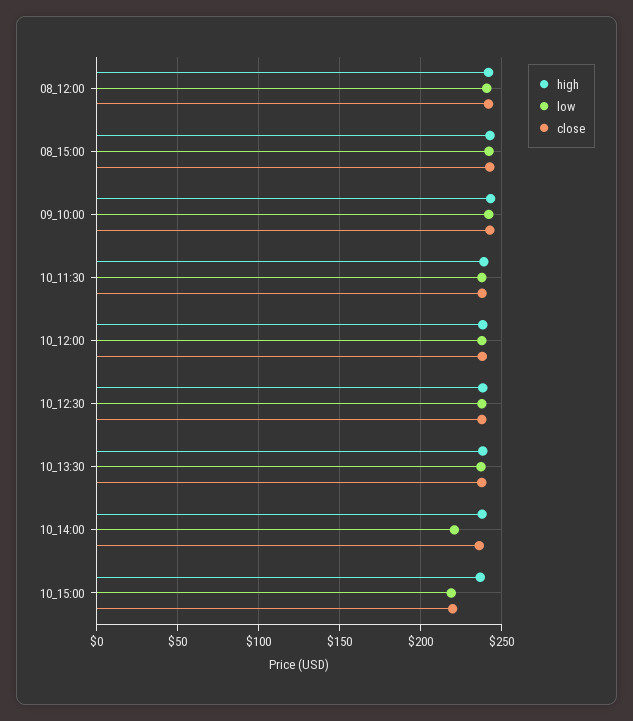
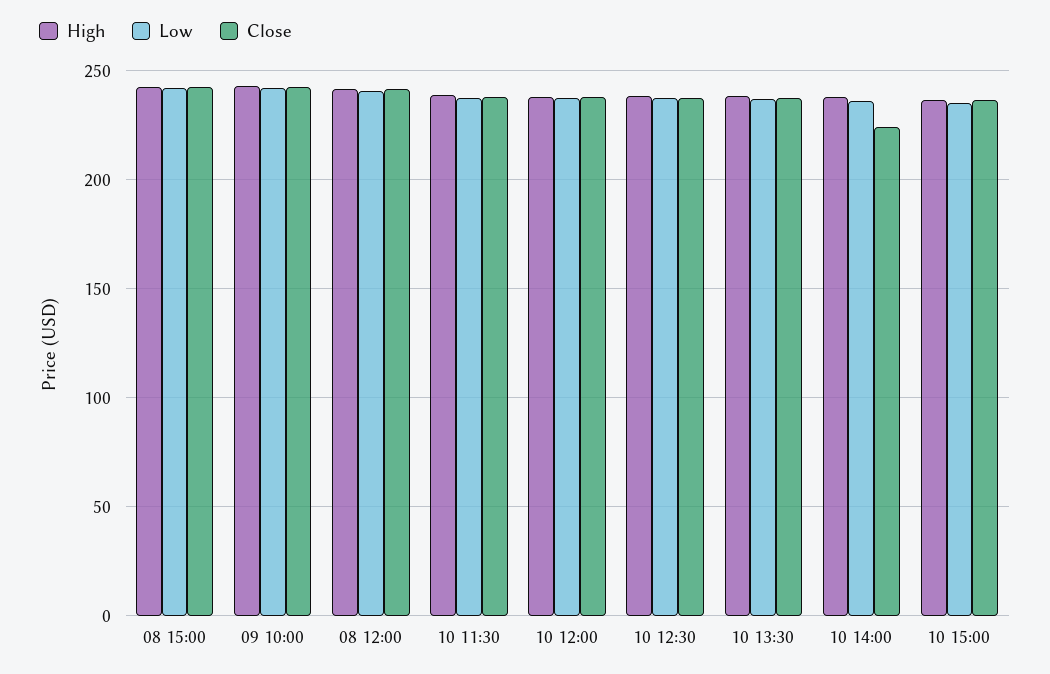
  {
    "high": {
      "08_12:00": 240,
      "08_15:00": 245,
      "09_10:00": 245,
      "10_11:30": 240,
      "10_12:00": 240,
      "10_12:30": 240,
      "10_13:30": 240,
      "10_14:00": 240,
      "10_15:00": 235
    },
    "low": {
      "08_12:00": 240,
      "08_15:00": 240,
      "09_10:00": 240,
      "10_11:30": 240,
      "10_12:00": 240,
      "10_12:30": 240,
      "10_13:30": 235,
-     "10_14:00": 220,
+     "10_14:00": 235,
-     "10_15:00": 220
+     "10_15:00": 235
    },
    "close": {
      "08_12:00": 240,
      "08_15:00": 240,
      "09_10:00": 245,
      "10_11:30": 240,
      "10_12:00": 240,
      "10_12:30": 240,
      "10_13:30": 240,
-     "10_14:00": 235,
+     "10_14:00": 225,
-     "10_15:00": 220
+     "10_15:00": 235
    }
  }

